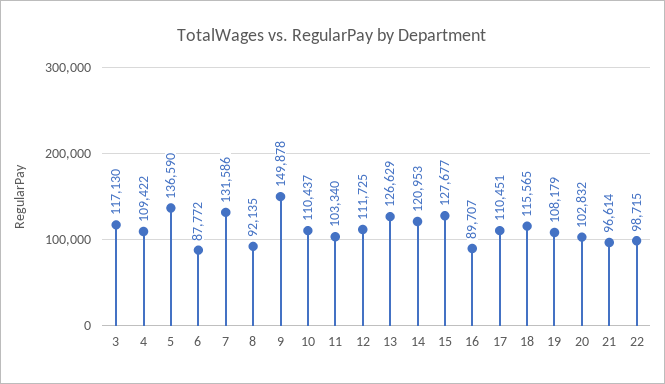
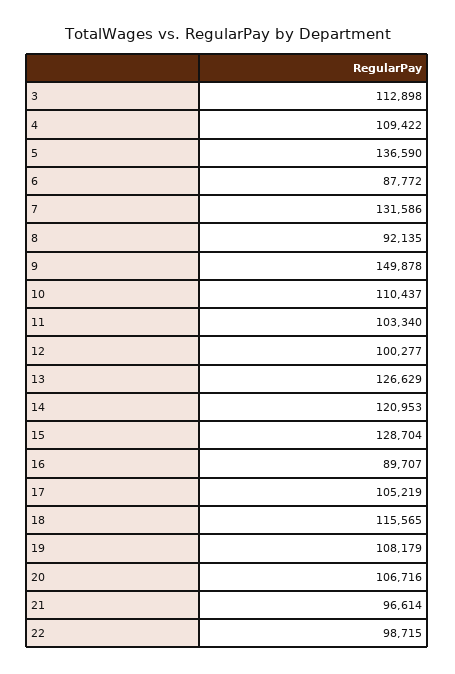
  {
-   "3": 117130,
+   "3": 112898,
    "4": 109422,
    "5": 136590,
    "6": 87772,
    "7": 131586,
    "8": 92135,
    "9": 149878,
    "10": 110437,
    "11": 103340,
-   "12": 111725,
+   "12": 100277,
    "13": 126629,
    "14": 120953,
-   "15": 127677,
+   "15": 128704,
    "16": 89707,
-   "17": 110451,
+   "17": 105219,
    "18": 115565,
    "19": 108179,
-   "20": 102832,
+   "20": 106716,
    "21": 96614,
    "22": 98715
  }

